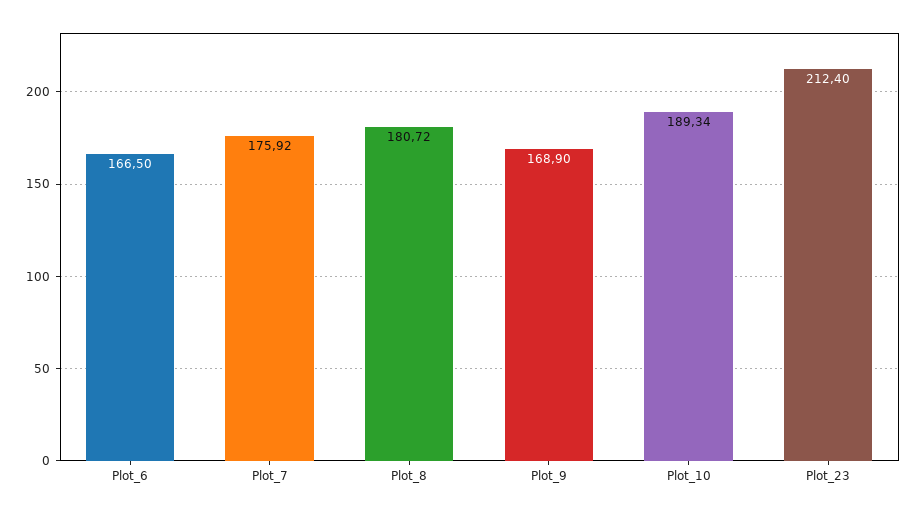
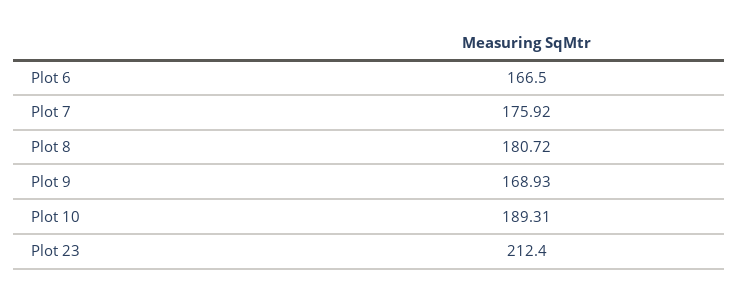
  {
    "Plot_6": 166.5,
    "Plot_7": 175.92,
    "Plot_8": 180.72,
-   "Plot_9": 168.9,
+   "Plot_9": 168.93,
-   "Plot_10": 189.34,
+   "Plot_10": 189.31,
    "Plot_23": 212.4
  }

